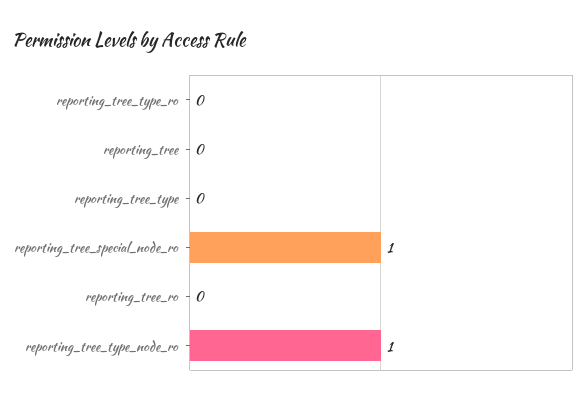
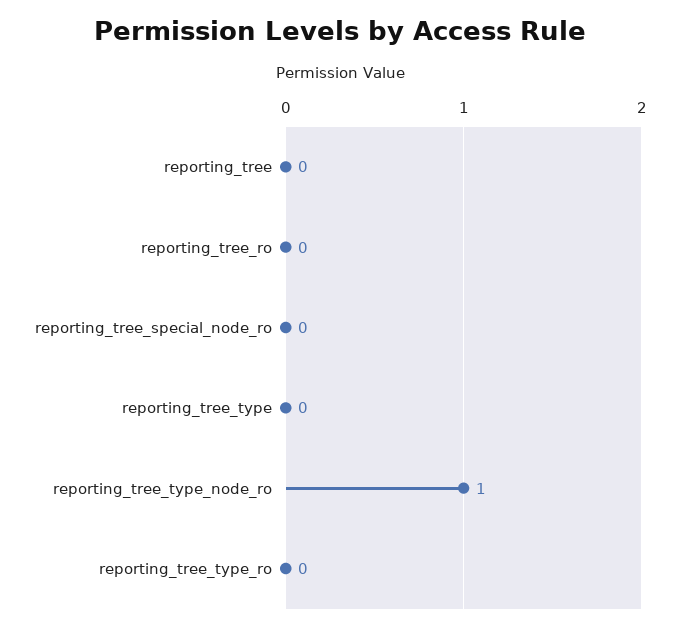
  {
    "reporting_tree_type_ro": 0,
    "reporting_tree": 0,
    "reporting_tree_type": 0,
-   "reporting_tree_special_node_ro": 1,
+   "reporting_tree_special_node_ro": 0,
    "reporting_tree_ro": 0,
    "reporting_tree_type_node_ro": 1
  }

